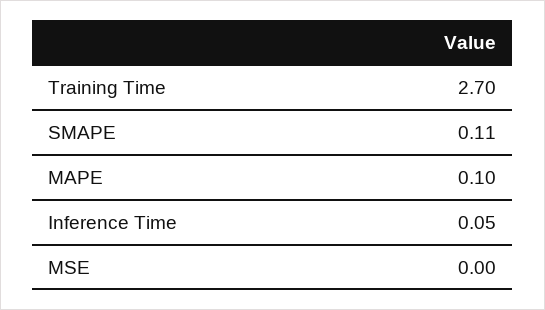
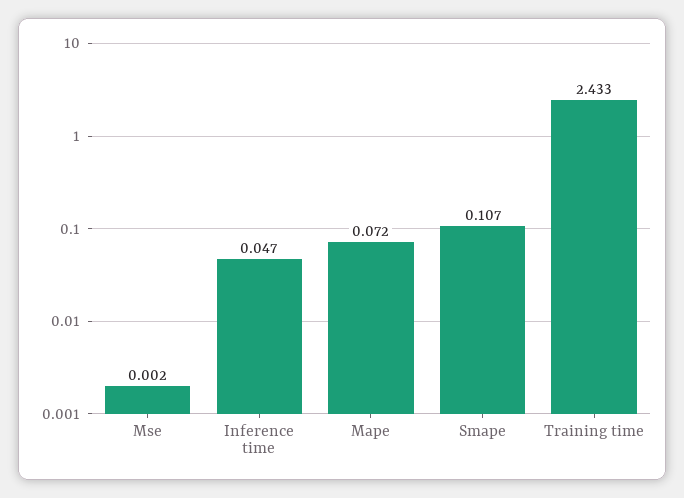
  {
-   "Training Time": 2.7,
+   "Training Time": 2.433,
    "SMAPE": 0.107,
-   "MAPE": 0.1,
+   "MAPE": 0.072,
    "Inference Time": 0.047,
    "MSE": 0.002
  }

